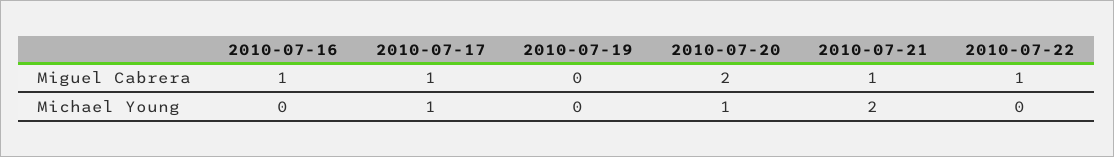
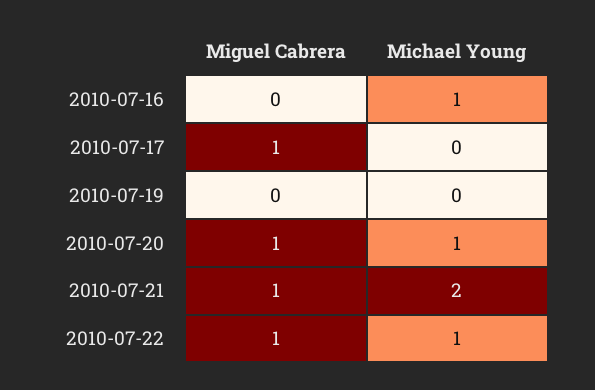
  {
    "2010-07-16": {
-     "Miguel Cabrera": 1,
+     "Miguel Cabrera": 0,
-     "Michael Young": 0
+     "Michael Young": 1
    },
    "2010-07-17": {
      "Miguel Cabrera": 1,
-     "Michael Young": 1
+     "Michael Young": 0
    },
    "2010-07-19": {
      "Miguel Cabrera": 0,
      "Michael Young": 0
    },
    "2010-07-20": {
-     "Miguel Cabrera": 2,
+     "Miguel Cabrera": 1,
      "Michael Young": 1
    },
    "2010-07-21": {
      "Miguel Cabrera": 1,
      "Michael Young": 2
    },
    "2010-07-22": {
      "Miguel Cabrera": 1,
-     "Michael Young": 0
+     "Michael Young": 1
    }
  }

